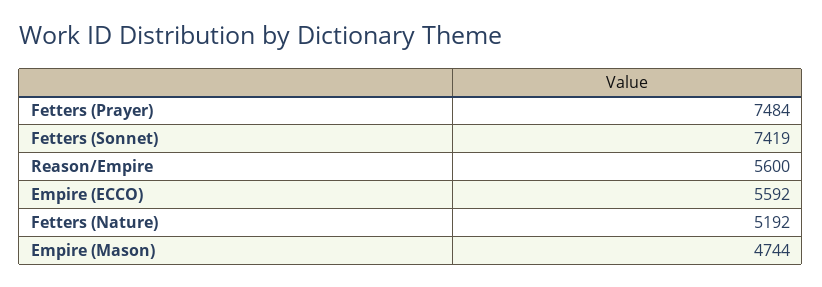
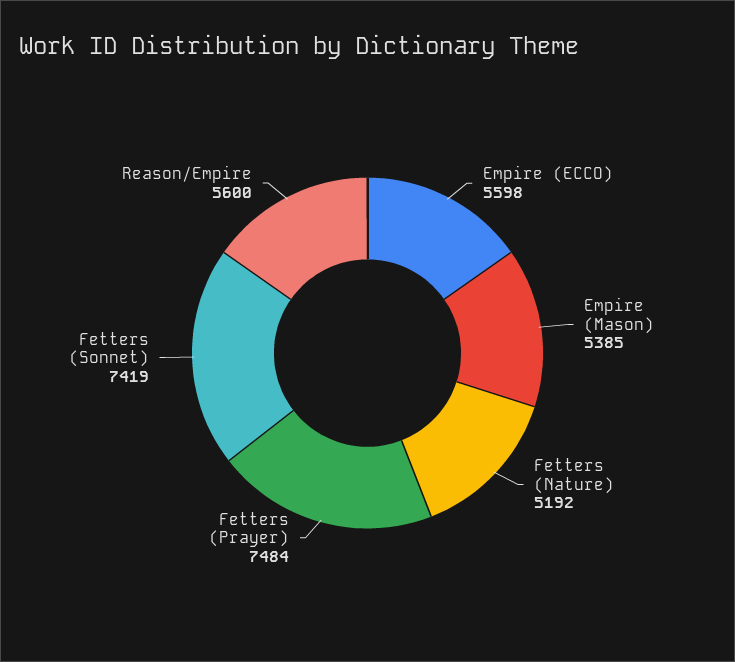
  {
    "Fetters (Prayer)": 7484,
    "Fetters (Sonnet)": 7419,
    "Reason/Empire": 5600,
-   "Empire (ECCO)": 5592,
+   "Empire (ECCO)": 5598,
    "Fetters (Nature)": 5192,
-   "Empire (Mason)": 4744
+   "Empire (Mason)": 5385
  }

